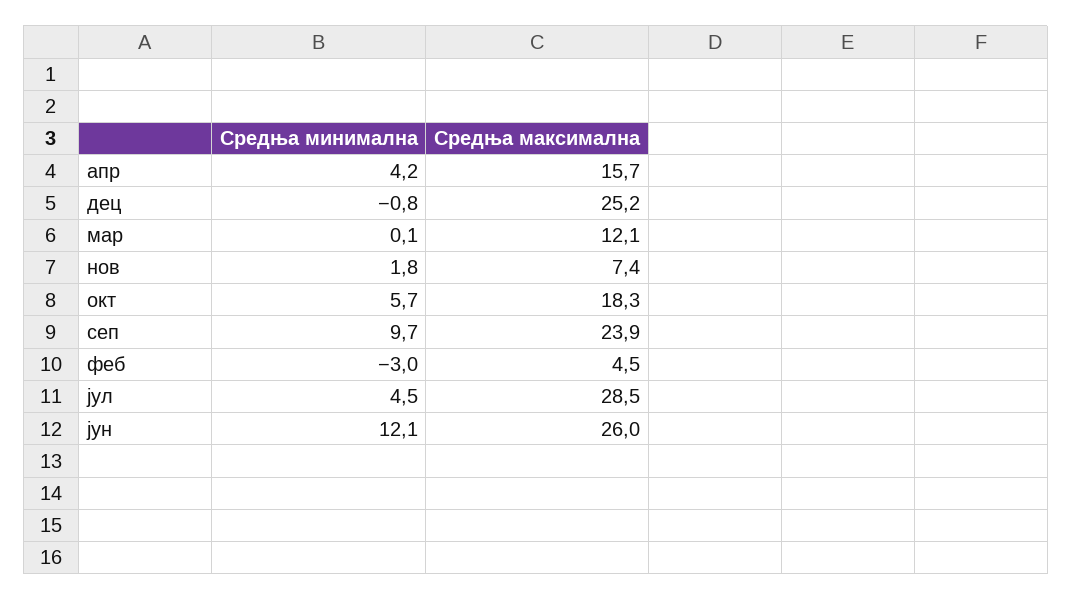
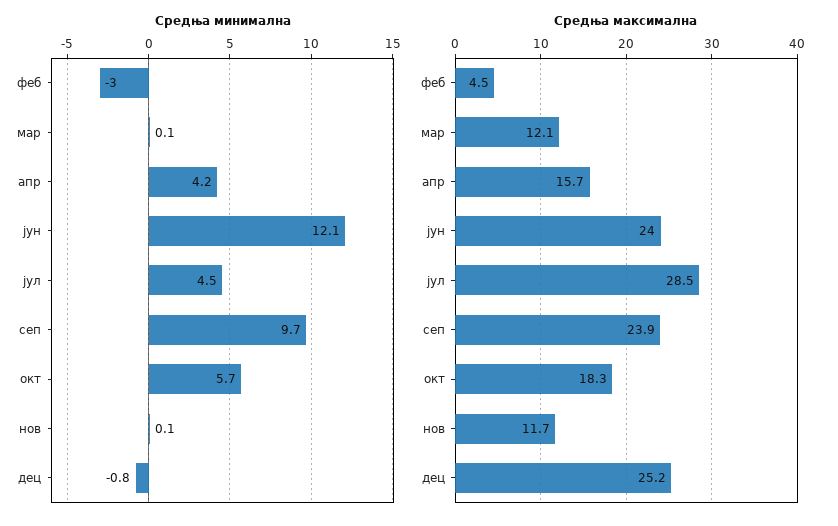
  {
    "Средња минимална": {
      "апр": 4.2,
      "дец": -0.8,
      "мар": 0.1,
-     "нов": 1.8,
+     "нов": 0.1,
      "окт": 5.7,
      "сеп": 9.7,
      "феб": -3,
      "јул": 4.5,
      "јун": 12.1
    },
    "Средња максимална": {
      "апр": 15.7,
      "дец": 25.2,
      "мар": 12.1,
-     "нов": 7.4,
+     "нов": 11.7,
      "окт": 18.3,
      "сеп": 23.9,
      "феб": 4.5,
      "јул": 28.5,
-     "јун": 26
+     "јун": 24
    }
  }

